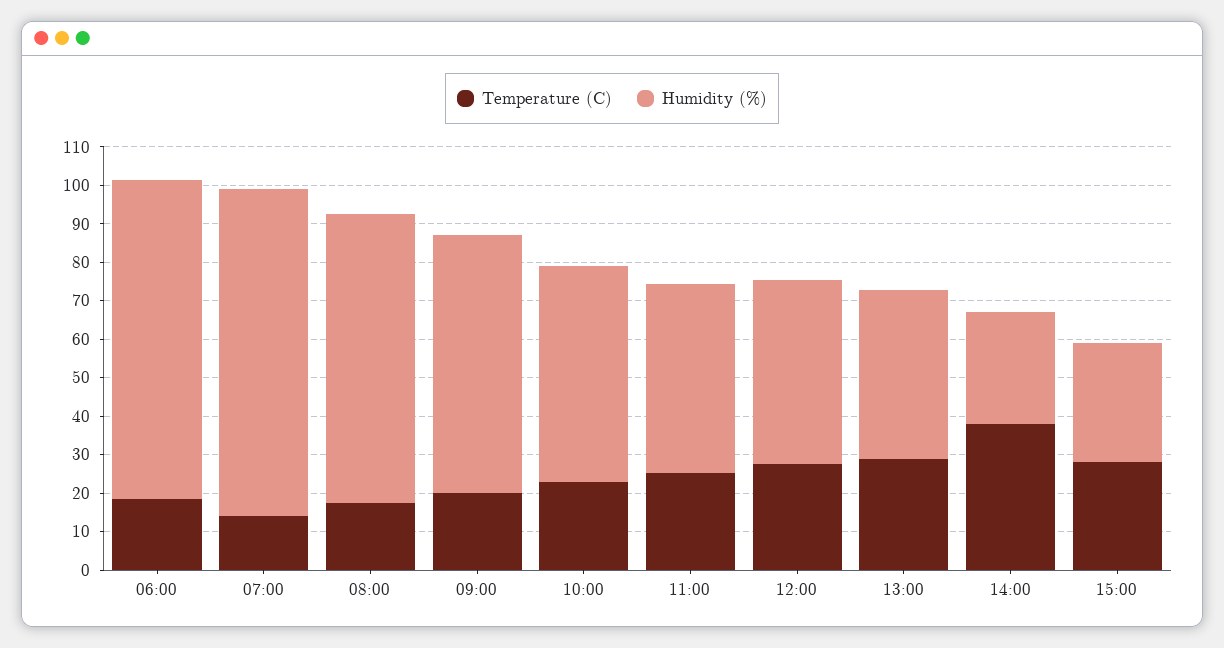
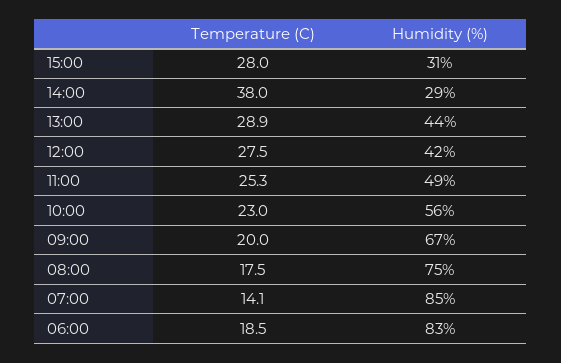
  {
    "Temperature (C)": {
      "06:00": 18.5,
      "07:00": 14.1,
      "08:00": 17.5,
      "09:00": 20,
      "10:00": 23,
      "11:00": 25.3,
      "12:00": 27.5,
      "13:00": 28.9,
      "14:00": 38,
      "15:00": 28
    },
    "Humidity (%)": {
      "06:00": 83,
      "07:00": 85,
      "08:00": 75,
      "09:00": 67,
      "10:00": 56,
      "11:00": 49,
-     "12:00": 47.5,
+     "12:00": 42,
      "13:00": 44,
      "14:00": 29,
      "15:00": 31
    }
  }

